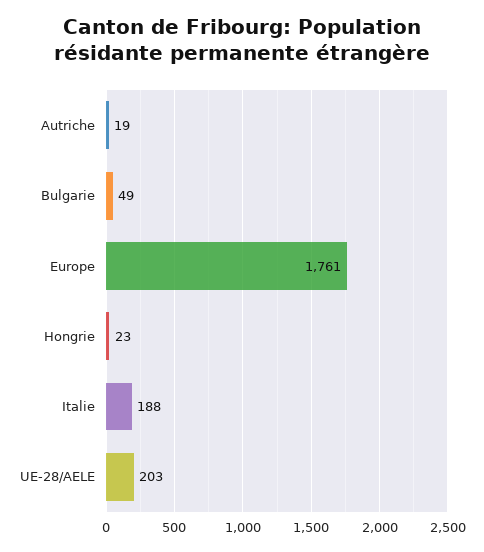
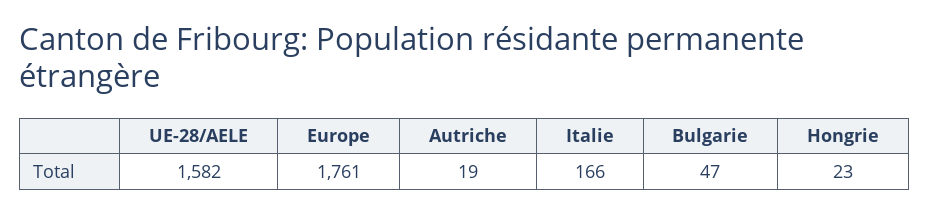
  {
    "Autriche": 19,
-   "Bulgarie": 49,
+   "Bulgarie": 47,
    "Europe": 1761,
    "Hongrie": 23,
-   "Italie": 188,
+   "Italie": 166,
-   "UE-28/AELE": 203
+   "UE-28/AELE": 1582
  }

